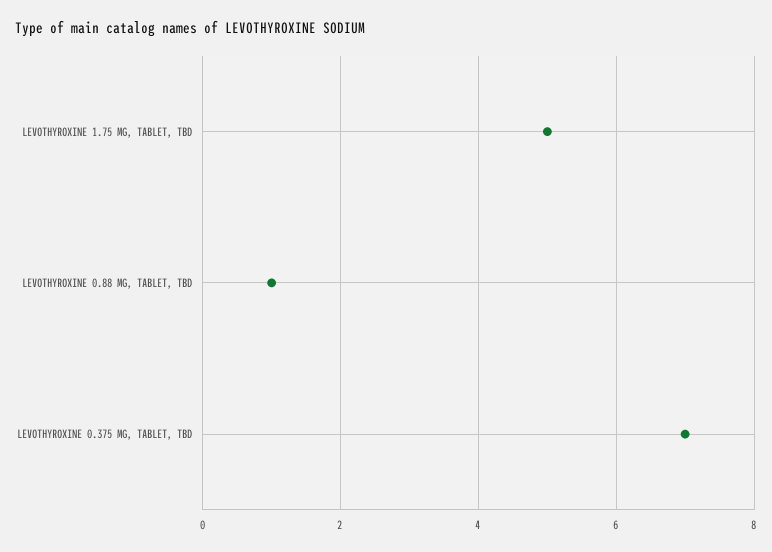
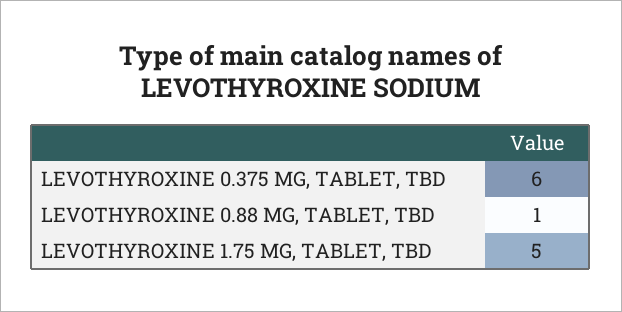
  {
    "LEVOTHYROXINE 1.75 MG, TABLET, TBD": 5,
    "LEVOTHYROXINE 0.88 MG, TABLET, TBD": 1,
-   "LEVOTHYROXINE 0.375 MG, TABLET, TBD": 7
+   "LEVOTHYROXINE 0.375 MG, TABLET, TBD": 6
  }

